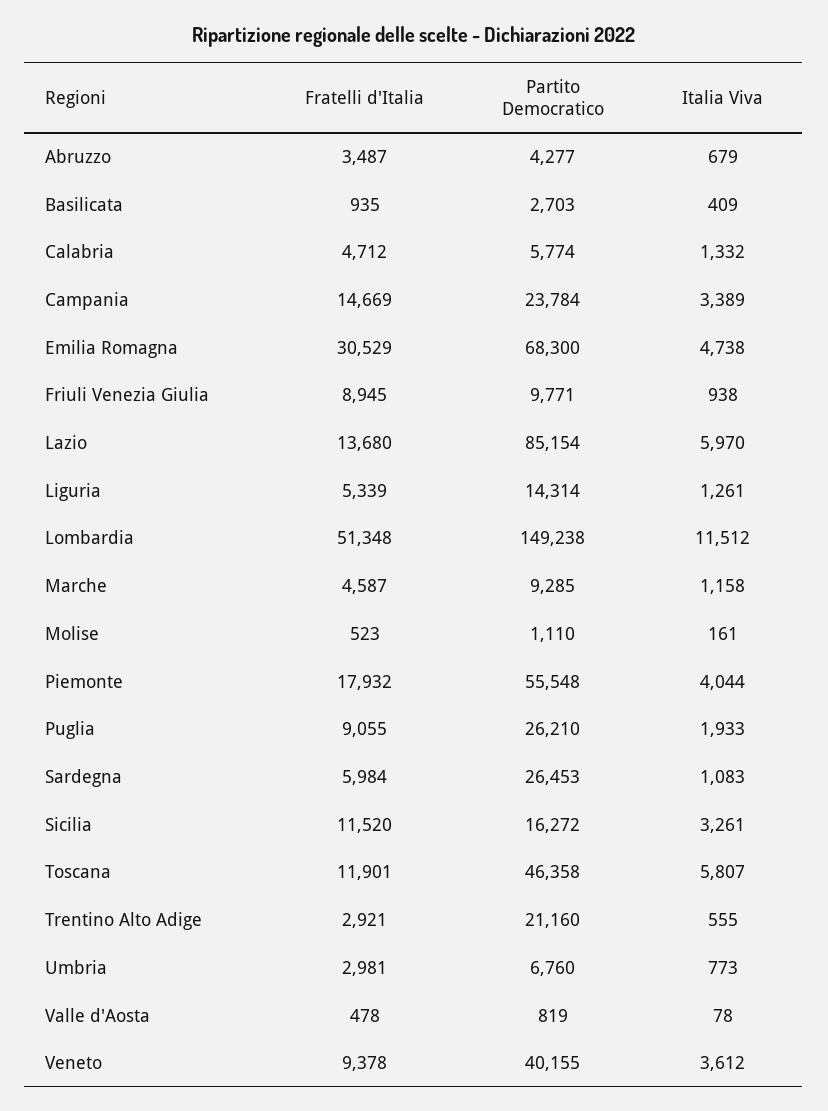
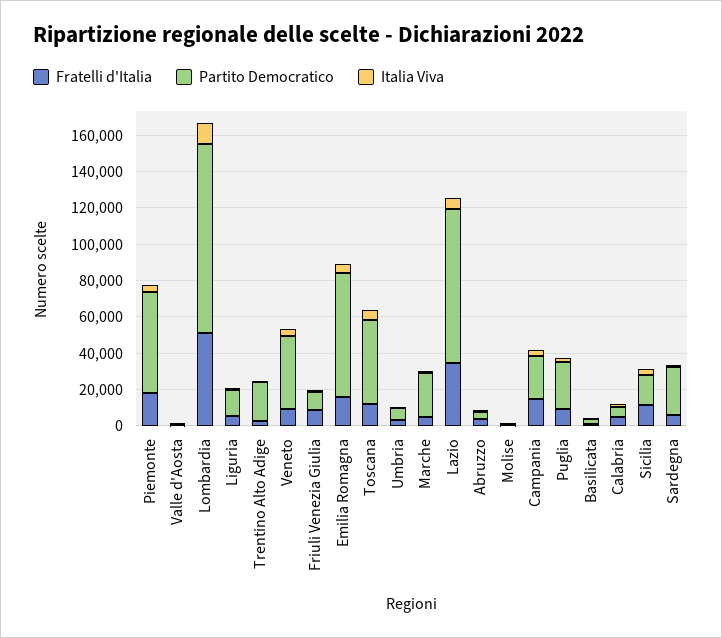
  {
    "Fratelli d'Italia": {
      "Abruzzo": 3487,
      "Basilicata": 935,
      "Calabria": 4712,
      "Campania": 14669,
-     "Emilia Romagna": 30529,
+     "Emilia Romagna": 15000,
      "Friuli Venezia Giulia": 8945,
-     "Lazio": 13680,
+     "Lazio": 35000,
      "Liguria": 5339,
      "Lombardia": 51348,
      "Marche": 4587,
      "Molise": 523,
      "Piemonte": 17932,
      "Puglia": 9055,
      "Sardegna": 5984,
      "Sicilia": 11520,
      "Toscana": 11901,
      "Trentino Alto Adige": 2921,
      "Umbria": 2981,
      "Valle d'Aosta": 478,
      "Veneto": 9378
    },
    "Partito Democratico": {
      "Abruzzo": 4277,
      "Basilicata": 2703,
      "Calabria": 5774,
      "Campania": 23784,
      "Emilia Romagna": 68300,
      "Friuli Venezia Giulia": 9771,
      "Lazio": 85154,
      "Liguria": 14314,
-     "Lombardia": 149238,
+     "Lombardia": 105000,
-     "Marche": 9285,
+     "Marche": 25000,
      "Molise": 1110,
      "Piemonte": 55548,
      "Puglia": 26210,
      "Sardegna": 26453,
      "Sicilia": 16272,
      "Toscana": 46358,
      "Trentino Alto Adige": 21160,
      "Umbria": 6760,
      "Valle d'Aosta": 819,
      "Veneto": 40155
    },
    "Italia Viva": {
      "Abruzzo": 679,
      "Basilicata": 409,
      "Calabria": 1332,
      "Campania": 3389,
      "Emilia Romagna": 4738,
      "Friuli Venezia Giulia": 938,
      "Lazio": 5970,
      "Liguria": 1261,
      "Lombardia": 11512,
      "Marche": 1158,
      "Molise": 161,
      "Piemonte": 4044,
      "Puglia": 1933,
      "Sardegna": 1083,
      "Sicilia": 3261,
      "Toscana": 5807,
      "Trentino Alto Adige": 555,
      "Umbria": 773,
      "Valle d'Aosta": 78,
      "Veneto": 3612
    }
  }

